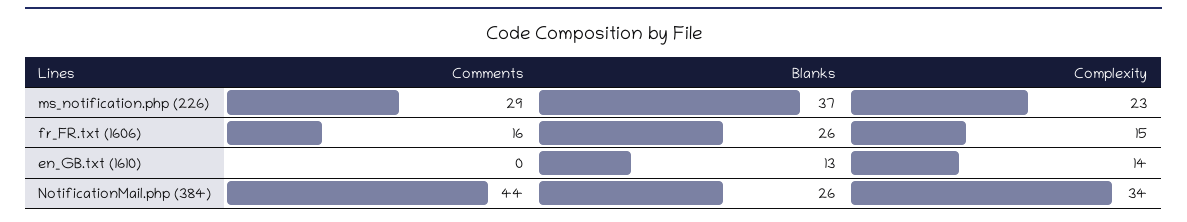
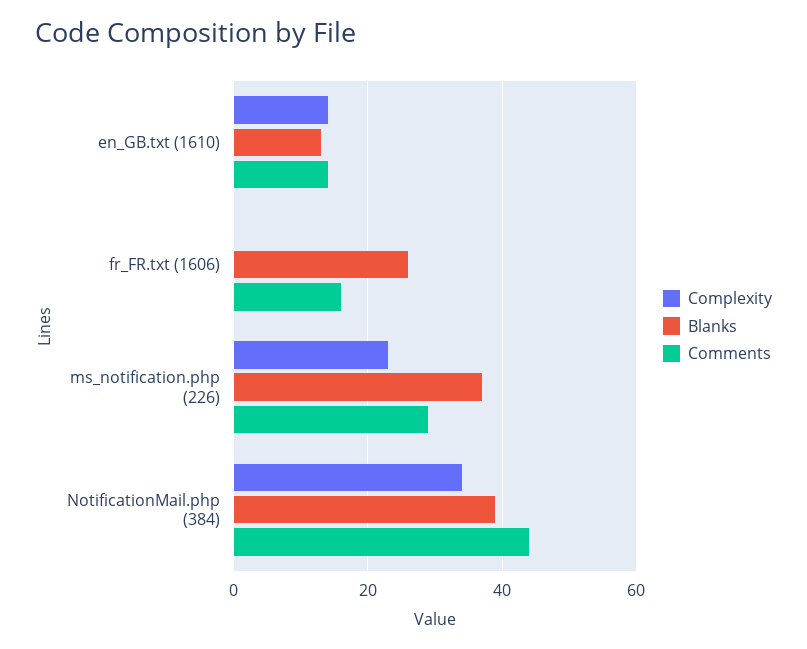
  {
    "Comments": {
      "ms_notification.php (226)": 29,
      "fr_FR.txt (1606)": 16,
-     "en_GB.txt (1610)": 0,
+     "en_GB.txt (1610)": 15,
      "NotificationMail.php (384)": 44
    },
    "Blanks": {
      "ms_notification.php (226)": 37,
      "fr_FR.txt (1606)": 26,
      "en_GB.txt (1610)": 13,
-     "NotificationMail.php (384)": 26
+     "NotificationMail.php (384)": 40
    },
    "Complexity": {
      "ms_notification.php (226)": 23,
-     "fr_FR.txt (1606)": 15,
+     "fr_FR.txt (1606)": 0,
      "en_GB.txt (1610)": 14,
      "NotificationMail.php (384)": 34
    }
  }

